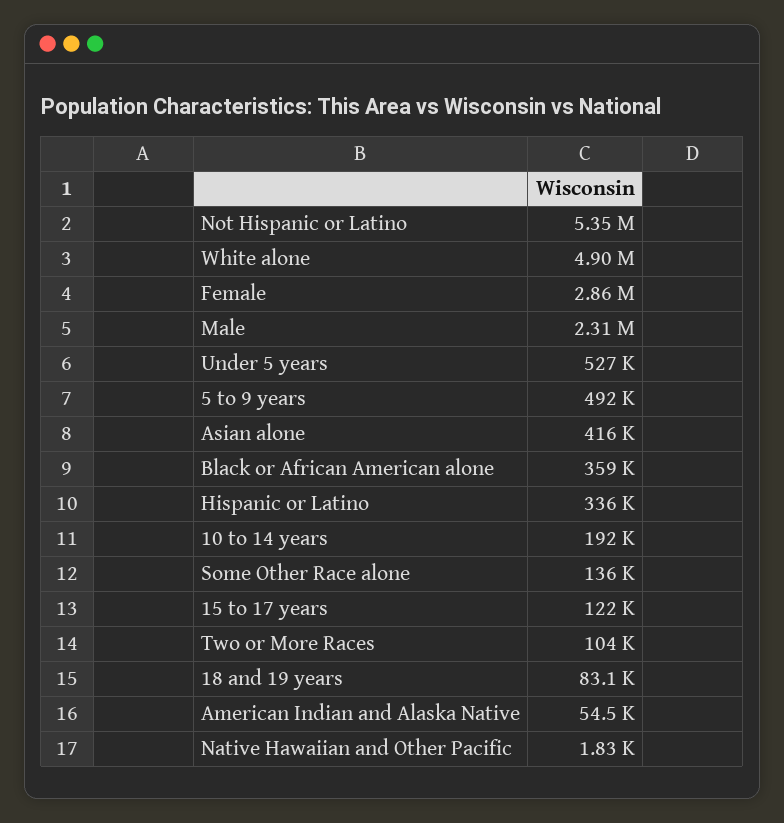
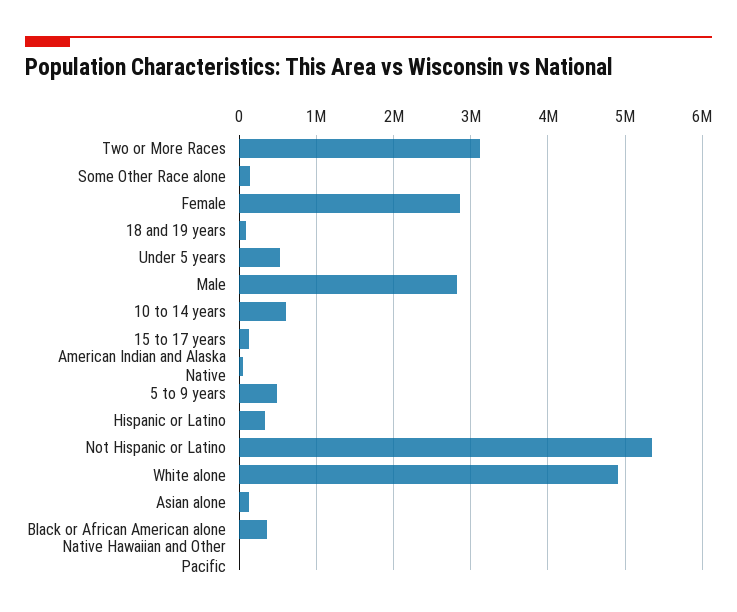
  {
    "Not Hispanic or Latino": 5350000,
    "White alone": 4900000,
    "Female": 2860000,
-   "Male": 2310000,
+   "Male": 2800000,
    "Under 5 years": 527000,
    "5 to 9 years": 492000,
-   "Asian alone": 416000,
+   "Asian alone": 100000,
    "Black or African American alone": 359000,
    "Hispanic or Latino": 336000,
-   "10 to 14 years": 192000,
+   "10 to 14 years": 600000,
    "Some Other Race alone": 136000,
    "15 to 17 years": 122000,
-   "Two or More Races": 104000,
+   "Two or More Races": 3100000,
    "18 and 19 years": 83100,
    "American Indian and Alaska Native": 54500,
    "Native Hawaiian and Other Pacific": 1830
  }

